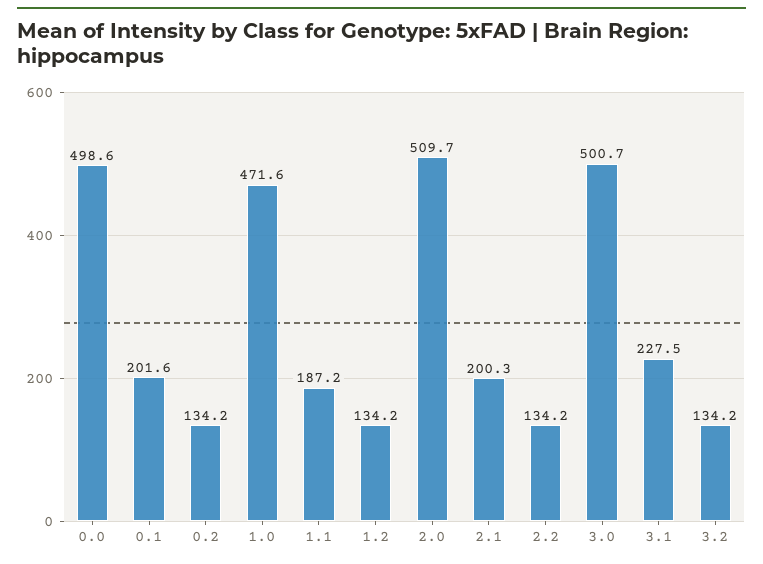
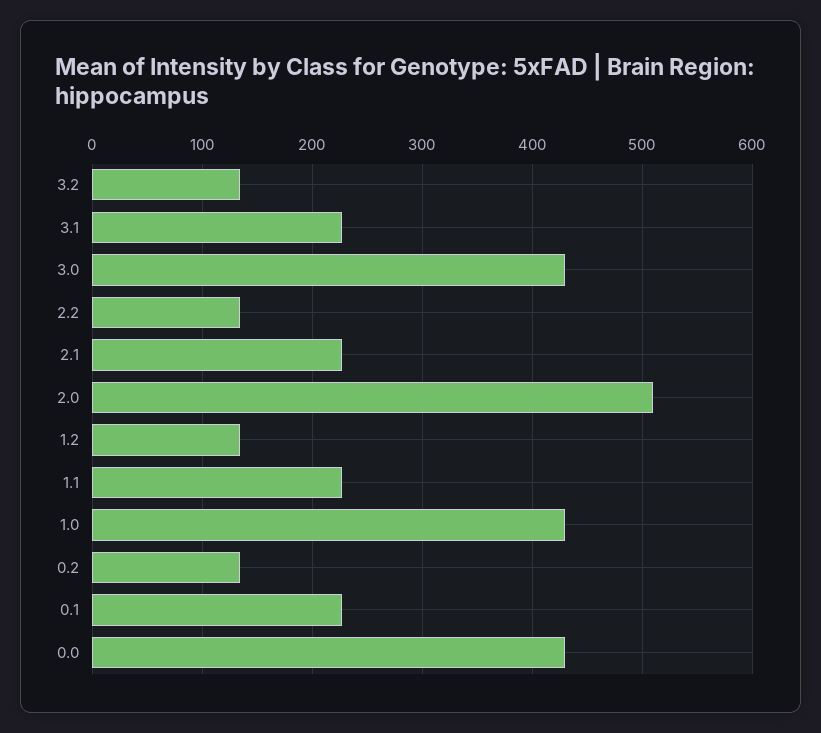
  {
-   "0.0": 498.6,
+   "0.0": 430,
-   "0.1": 201.6,
+   "0.1": 230,
    "0.2": 134.2,
-   "1.0": 471.6,
+   "1.0": 430,
-   "1.1": 187.2,
+   "1.1": 230,
    "1.2": 134.2,
    "2.0": 509.7,
-   "2.1": 200.3,
+   "2.1": 230,
    "2.2": 134.2,
-   "3.0": 500.7,
+   "3.0": 430,
    "3.1": 227.5,
    "3.2": 134.2
  }

